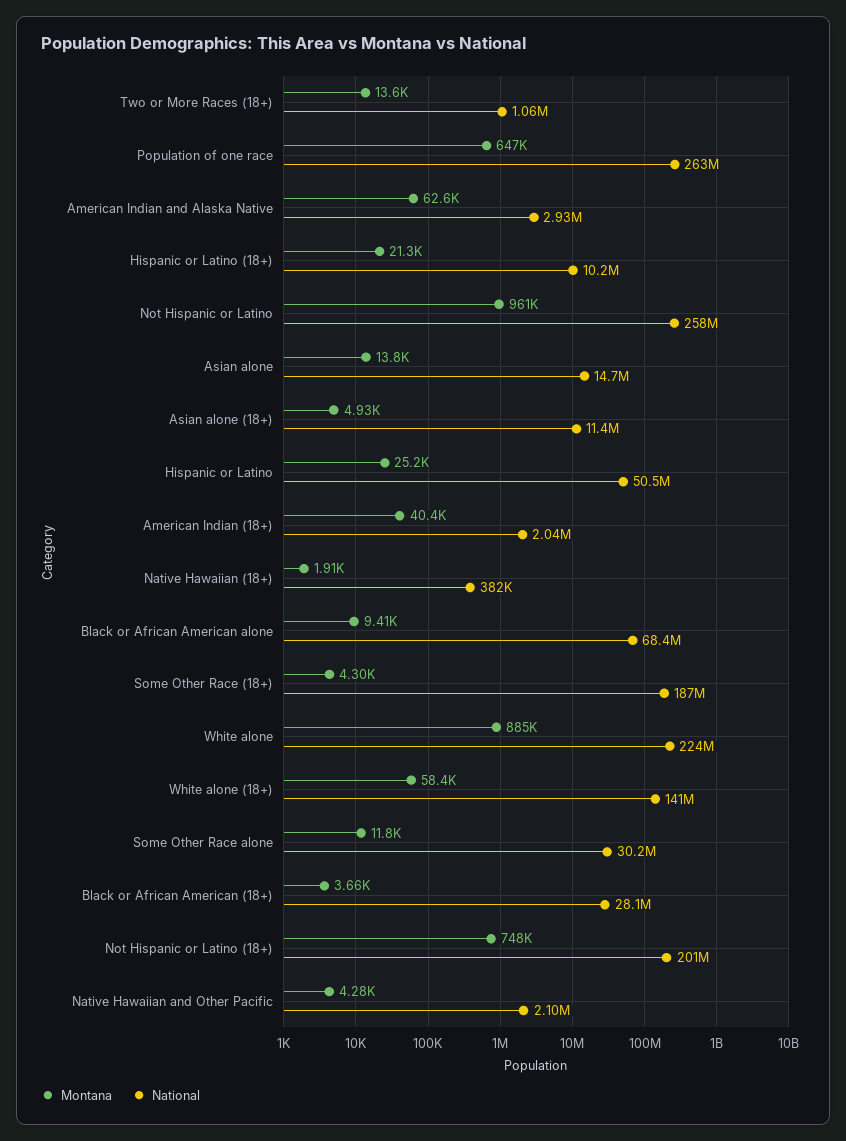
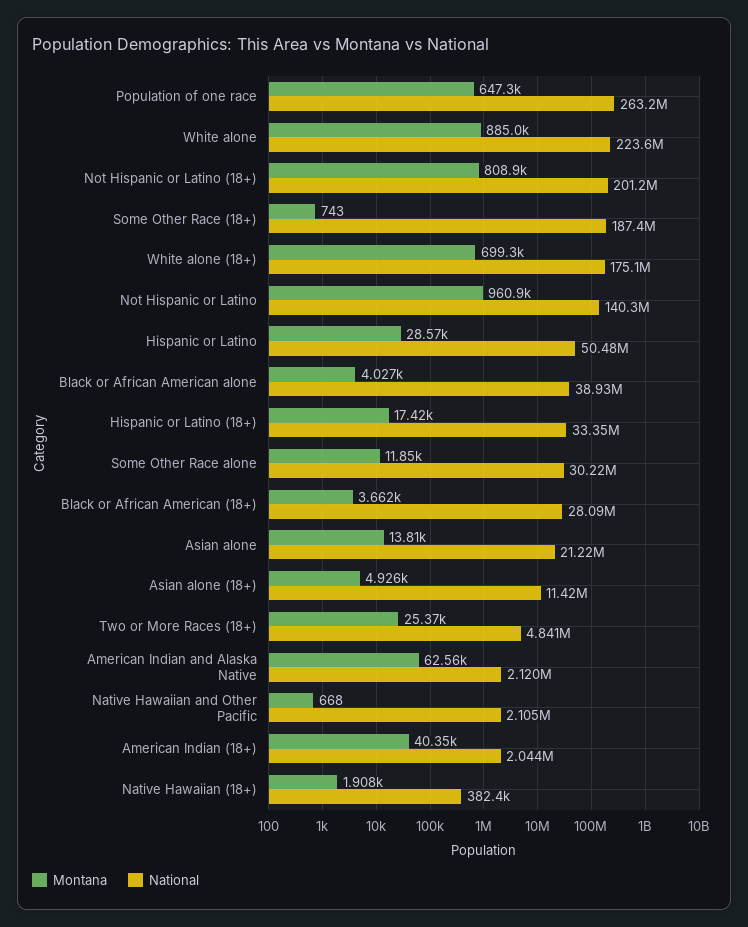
  {
    "Montana": {
-     "Two or More Races (18+)": 13600,
+     "Two or More Races (18+)": 25370,
      "Population of one race": 647300,
      "American Indian and Alaska Native": 62560,
-     "Hispanic or Latino (18+)": 21300,
+     "Hispanic or Latino (18+)": 17420,
      "Not Hispanic or Latino": 960900,
      "Asian alone": 13810,
      "Asian alone (18+)": 4926,
-     "Hispanic or Latino": 25200,
+     "Hispanic or Latino": 28570,
      "American Indian (18+)": 40350,
      "Native Hawaiian (18+)": 1908,
-     "Black or African American alone": 9410,
+     "Black or African American alone": 4027,
-     "Some Other Race (18+)": 4300,
+     "Some Other Race (18+)": 743,
      "White alone": 885000,
-     "White alone (18+)": 58400,
+     "White alone (18+)": 699300,
      "Some Other Race alone": 11850,
      "Black or African American (18+)": 3662,
-     "Not Hispanic or Latino (18+)": 748000,
+     "Not Hispanic or Latino (18+)": 808900,
-     "Native Hawaiian and Other Pacific": 4280
+     "Native Hawaiian and Other Pacific": 668
    },
    "National": {
-     "Two or More Races (18+)": 1060000,
+     "Two or More Races (18+)": 4841000,
      "Population of one race": 263200000,
-     "American Indian and Alaska Native": 2930000,
+     "American Indian and Alaska Native": 2120000,
-     "Hispanic or Latino (18+)": 10200000,
+     "Hispanic or Latino (18+)": 33350000,
-     "Not Hispanic or Latino": 258000000,
+     "Not Hispanic or Latino": 140300000,
-     "Asian alone": 14700000,
+     "Asian alone": 21220000,
      "Asian alone (18+)": 11420000,
      "Hispanic or Latino": 50480000,
      "American Indian (18+)": 2044000,
      "Native Hawaiian (18+)": 382400,
-     "Black or African American alone": 68400000,
+     "Black or African American alone": 38930000,
      "Some Other Race (18+)": 187400000,
      "White alone": 223600000,
-     "White alone (18+)": 141000000,
+     "White alone (18+)": 175100000,
      "Some Other Race alone": 30220000,
      "Black or African American (18+)": 28090000,
      "Not Hispanic or Latino (18+)": 201200000,
      "Native Hawaiian and Other Pacific": 2105000
    }
  }

